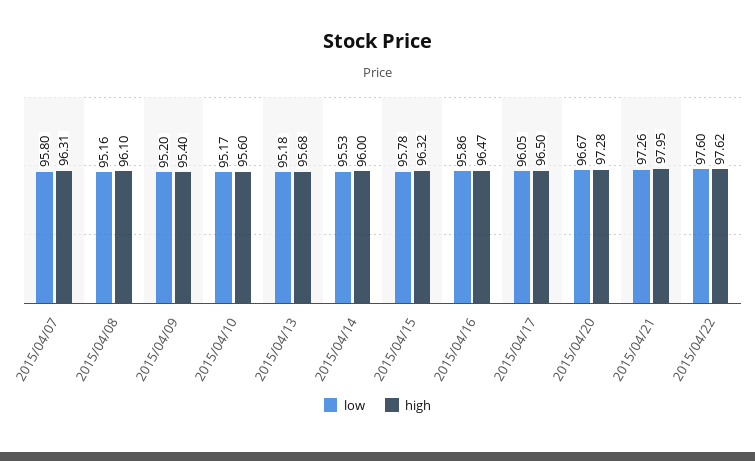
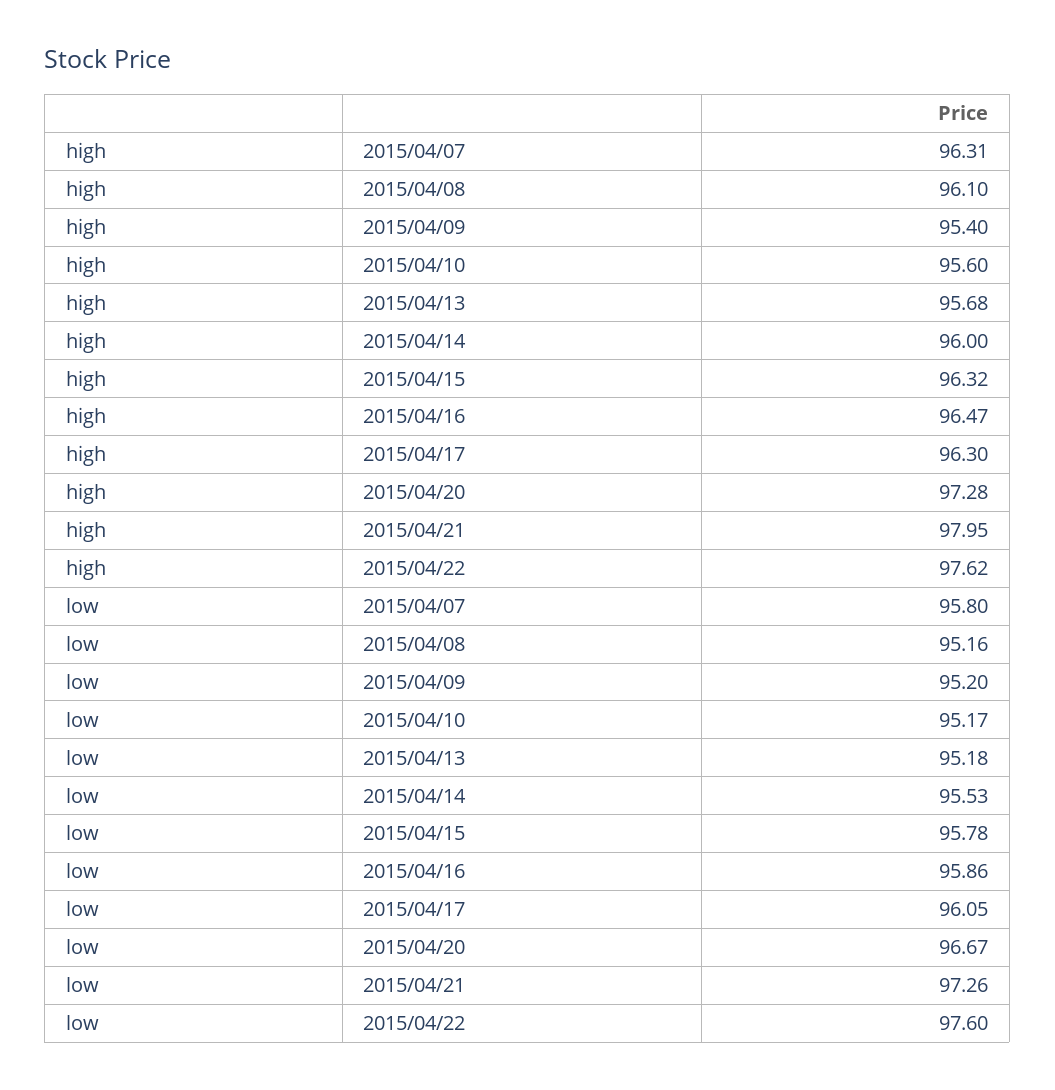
  {
    "low": {
      "2015/04/07": 95.8,
      "2015/04/08": 95.16,
      "2015/04/09": 95.2,
      "2015/04/10": 95.17,
      "2015/04/13": 95.18,
      "2015/04/14": 95.53,
      "2015/04/15": 95.78,
      "2015/04/16": 95.86,
      "2015/04/17": 96.05,
      "2015/04/20": 96.67,
      "2015/04/21": 97.26,
      "2015/04/22": 97.6
    },
    "high": {
      "2015/04/07": 96.31,
      "2015/04/08": 96.1,
      "2015/04/09": 95.4,
      "2015/04/10": 95.6,
      "2015/04/13": 95.68,
      "2015/04/14": 96,
      "2015/04/15": 96.32,
      "2015/04/16": 96.47,
-     "2015/04/17": 96.5,
+     "2015/04/17": 96.3,
      "2015/04/20": 97.28,
      "2015/04/21": 97.95,
      "2015/04/22": 97.62
    }
  }

